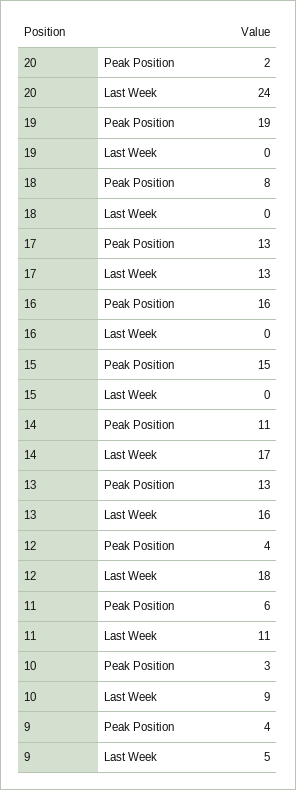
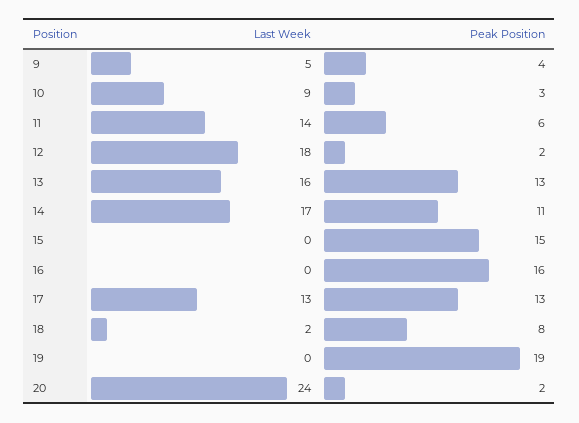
  {
    "20": {
      "Peak Position": 2,
      "Last Week": 24
    },
    "19": {
      "Peak Position": 19,
      "Last Week": 0
    },
    "18": {
      "Peak Position": 8,
-     "Last Week": 0
+     "Last Week": 2
    },
    "17": {
      "Peak Position": 13,
      "Last Week": 13
    },
    "16": {
      "Peak Position": 16,
      "Last Week": 0
    },
    "15": {
      "Peak Position": 15,
      "Last Week": 0
    },
    "14": {
      "Peak Position": 11,
      "Last Week": 17
    },
    "13": {
      "Peak Position": 13,
      "Last Week": 16
    },
    "12": {
-     "Peak Position": 4,
+     "Peak Position": 2,
      "Last Week": 18
    },
    "11": {
      "Peak Position": 6,
-     "Last Week": 11
+     "Last Week": 14
    },
    "10": {
      "Peak Position": 3,
      "Last Week": 9
    },
    "9": {
      "Peak Position": 4,
      "Last Week": 5
    }
  }

